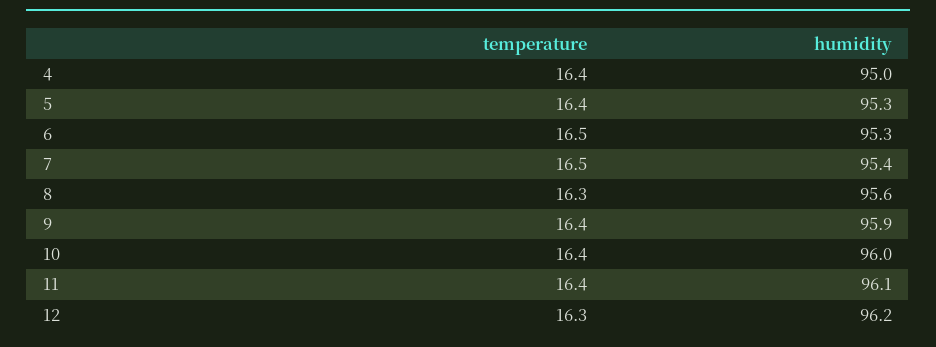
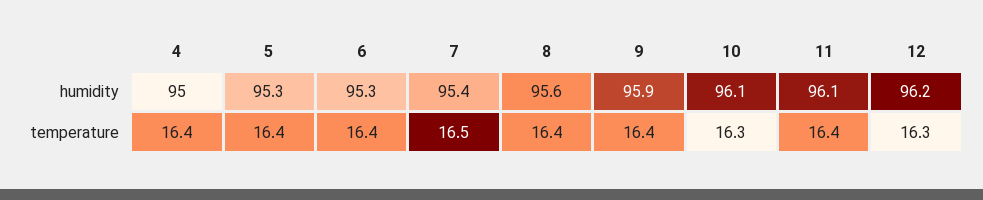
  {
    "temperature": {
      "4": 16.4,
      "5": 16.4,
-     "6": 16.5,
+     "6": 16.4,
      "7": 16.5,
-     "8": 16.3,
+     "8": 16.4,
      "9": 16.4,
-     "10": 16.4,
+     "10": 16.3,
      "11": 16.4,
      "12": 16.3
    },
    "humidity": {
      "4": 95,
      "5": 95.3,
      "6": 95.3,
      "7": 95.4,
      "8": 95.6,
      "9": 95.9,
-     "10": 96,
+     "10": 96.1,
      "11": 96.1,
      "12": 96.2
    }
  }

